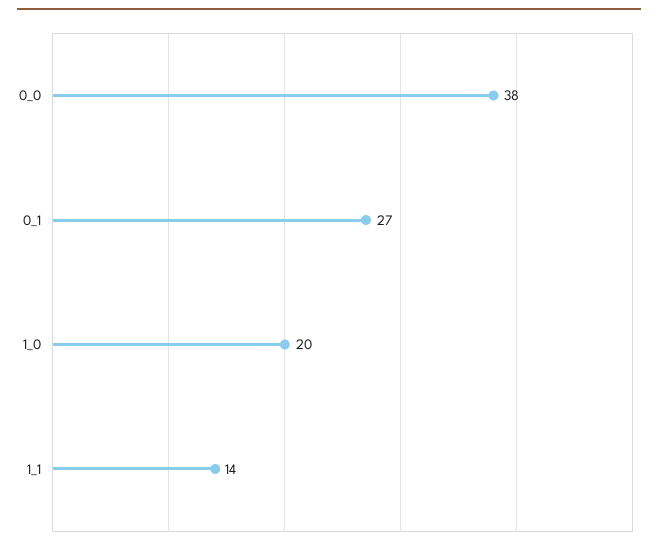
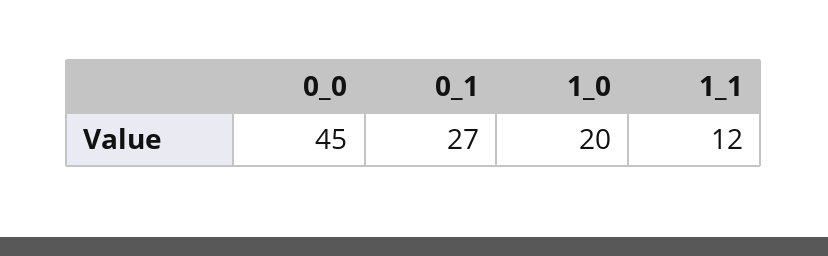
  {
-   "0_0": 38,
+   "0_0": 45,
    "0_1": 27,
    "1_0": 20,
-   "1_1": 14
+   "1_1": 12
  }

